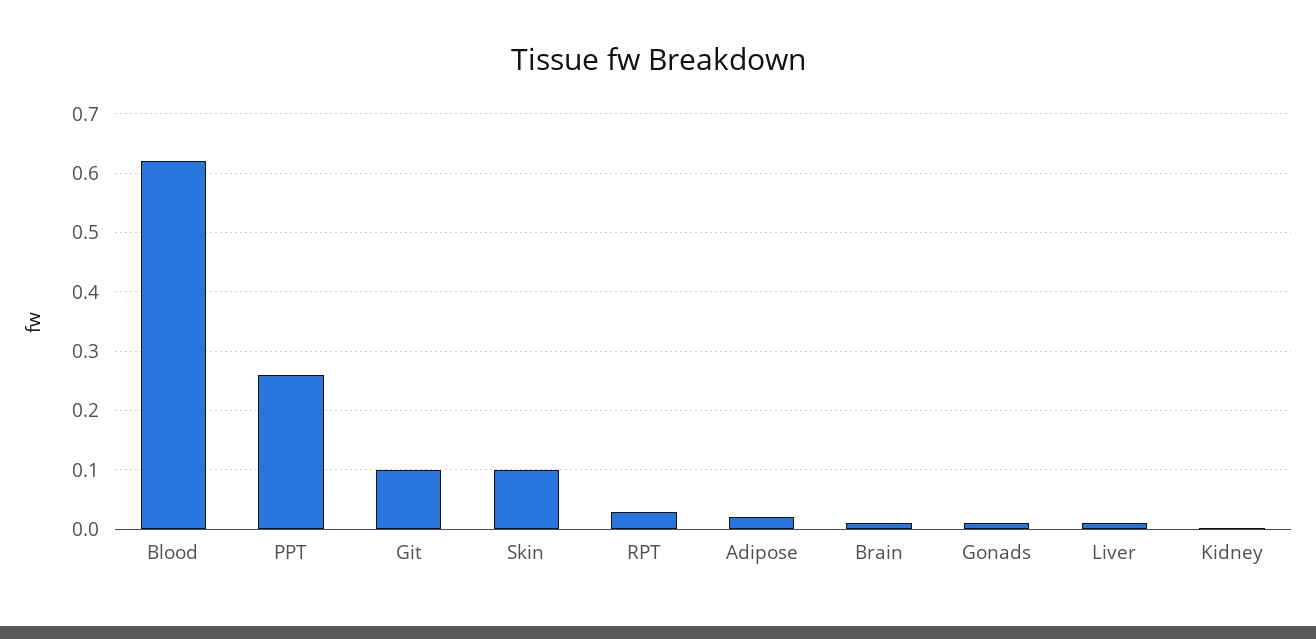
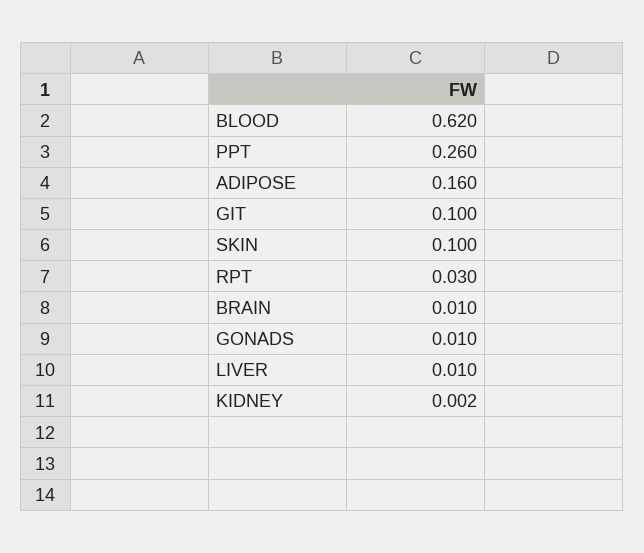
  {
    "Blood": 0.62,
    "PPT": 0.26,
    "Git": 0.1,
    "Skin": 0.1,
    "RPT": 0.03,
-   "Adipose": 0.02,
+   "Adipose": 0.16,
    "Brain": 0.01,
    "Gonads": 0.01,
    "Liver": 0.01,
    "Kidney": 0.002
  }

